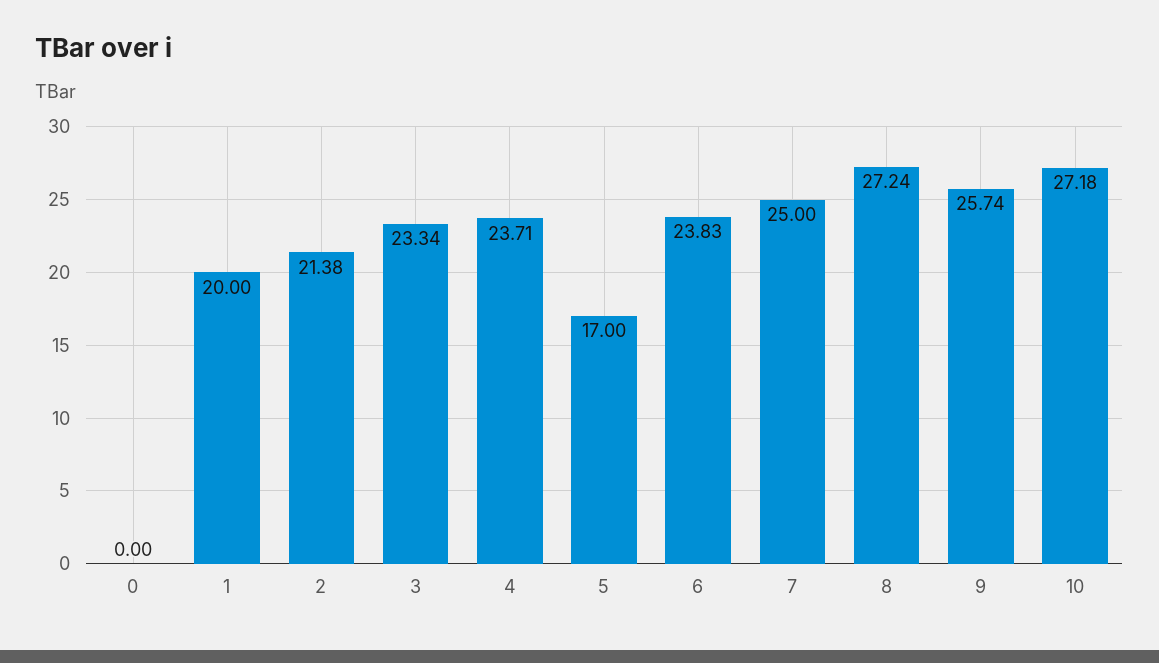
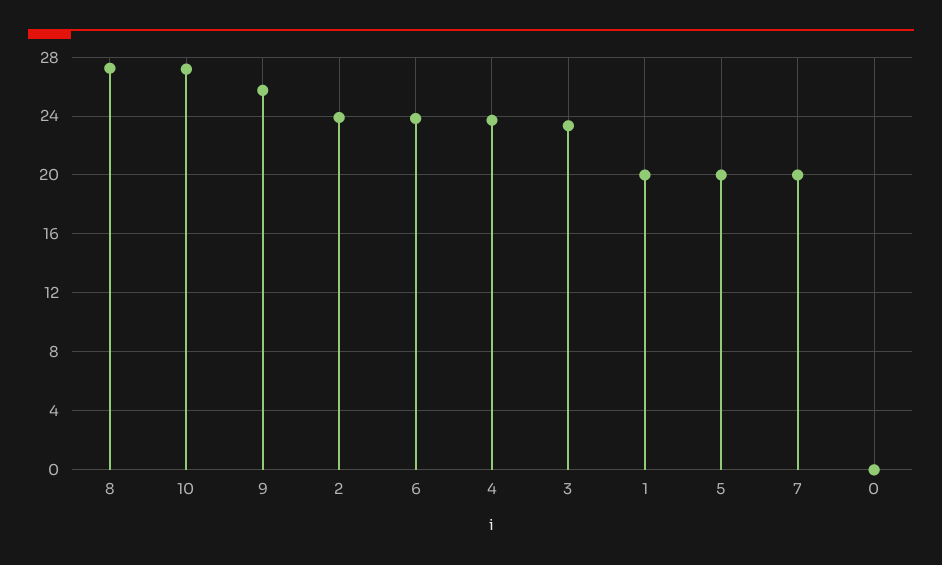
  {
    "0": 0,
    "1": 20,
-   "2": 21.38,
+   "2": 24,
    "3": 23.34,
    "4": 23.71,
-   "5": 17,
+   "5": 20,
    "6": 23.83,
-   "7": 25,
+   "7": 20,
    "8": 27.24,
    "9": 25.74,
    "10": 27.18
  }

